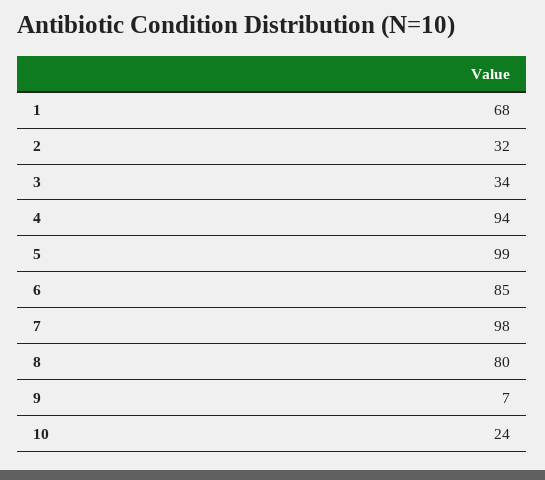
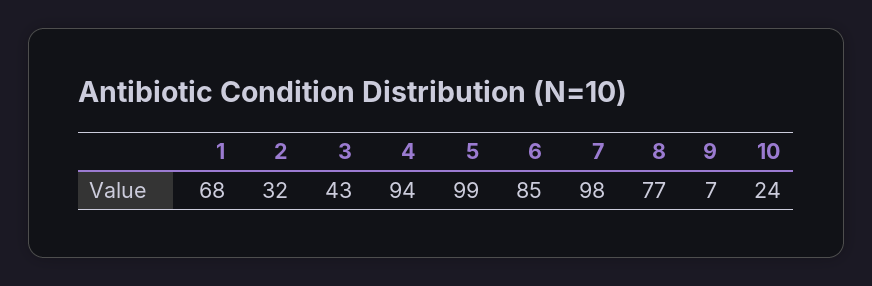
  {
    "1": 68,
    "2": 32,
-   "3": 34,
+   "3": 43,
    "4": 94,
    "5": 99,
    "6": 85,
    "7": 98,
-   "8": 80,
+   "8": 77,
    "9": 7,
    "10": 24
  }

